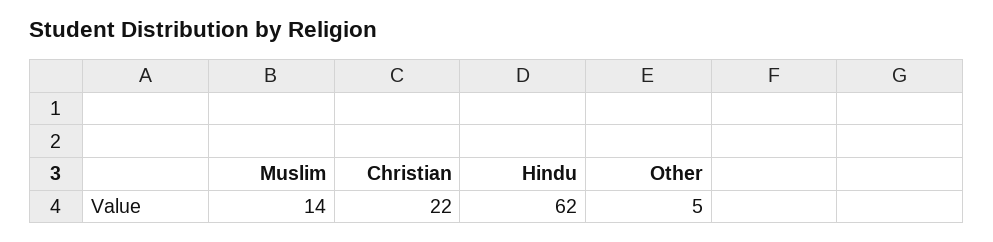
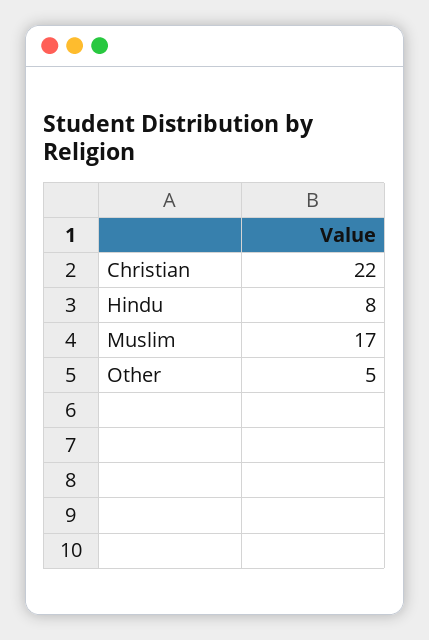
  {
-   "Muslim": 14,
+   "Muslim": 17,
    "Christian": 22,
-   "Hindu": 62,
+   "Hindu": 8,
    "Other": 5
  }

